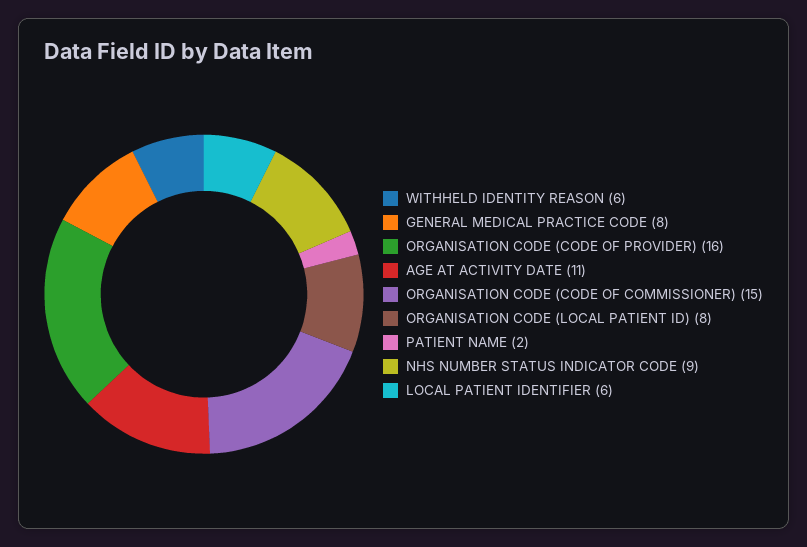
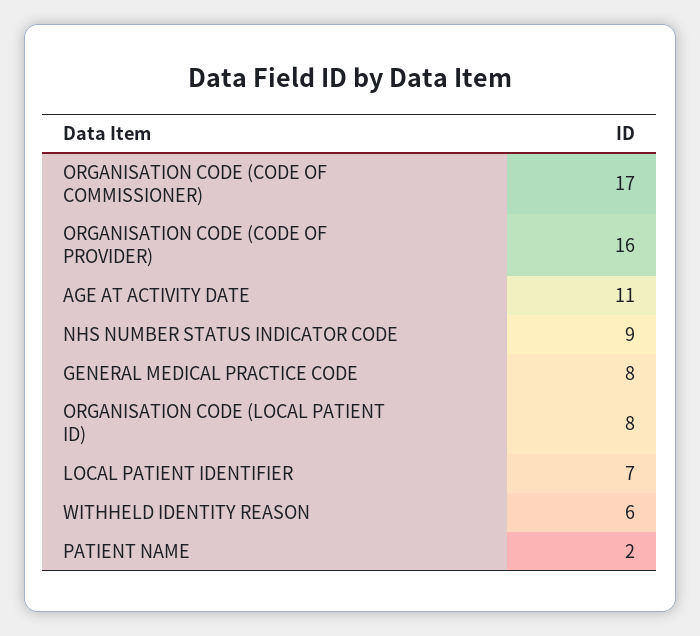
  {
    "WITHHELD IDENTITY REASON": 6,
    "GENERAL MEDICAL PRACTICE CODE": 8,
    "ORGANISATION CODE (CODE OF PROVIDER)": 16,
    "AGE AT ACTIVITY DATE": 11,
-   "ORGANISATION CODE (CODE OF COMMISSIONER)": 15,
+   "ORGANISATION CODE (CODE OF COMMISSIONER)": 17,
    "ORGANISATION CODE (LOCAL PATIENT ID)": 8,
    "PATIENT NAME": 2,
    "NHS NUMBER STATUS INDICATOR CODE": 9,
-   "LOCAL PATIENT IDENTIFIER": 6
+   "LOCAL PATIENT IDENTIFIER": 7
  }

